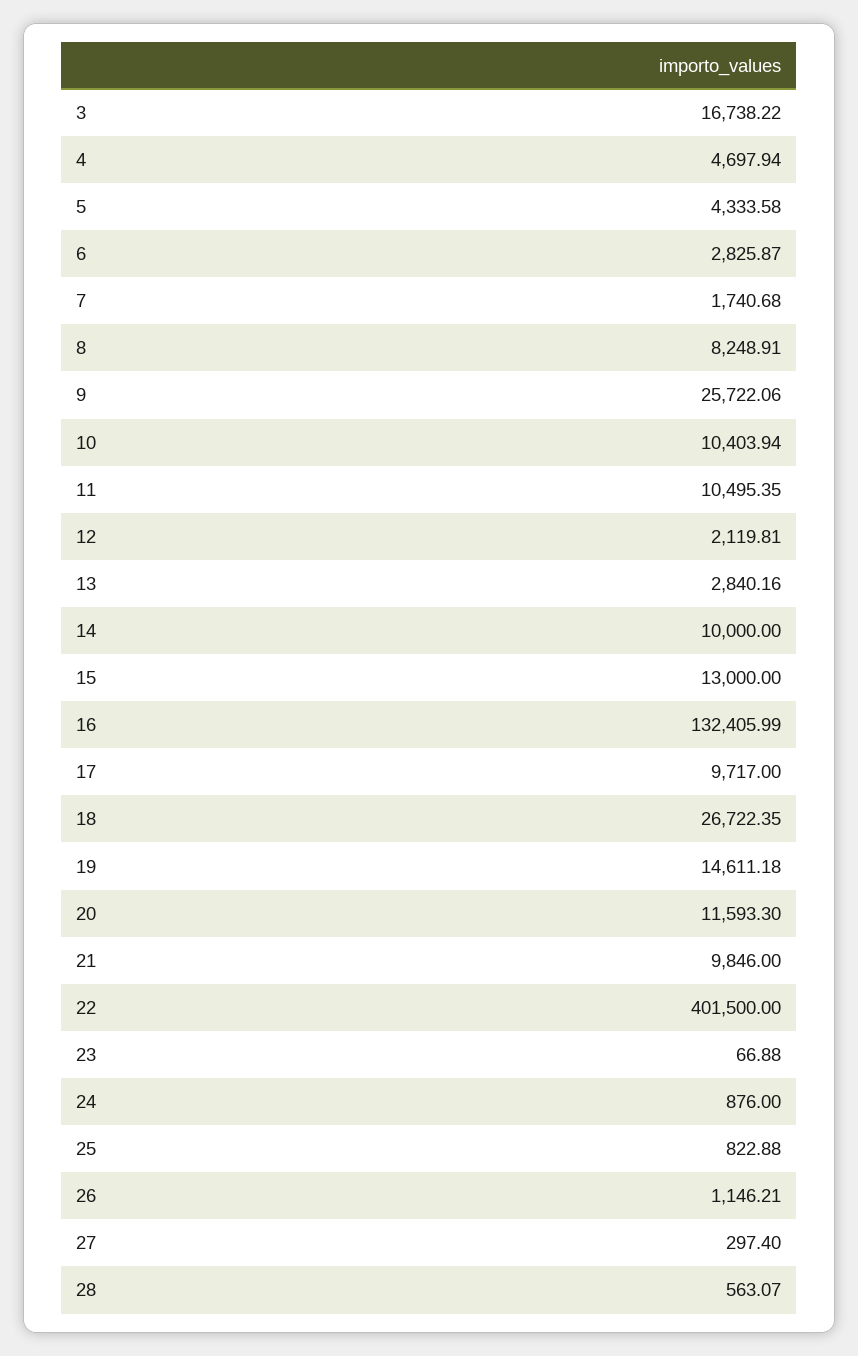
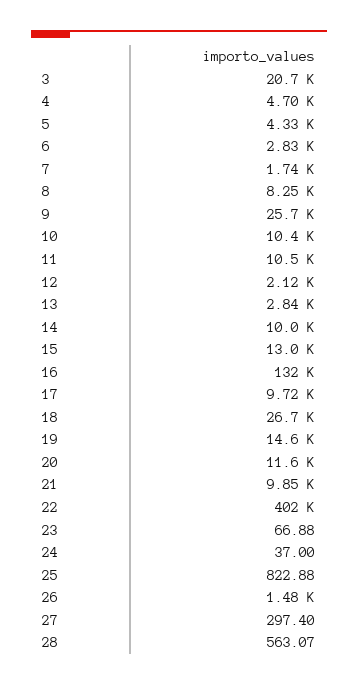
  {
-   "3": 16738.22,
+   "3": 20700,
    "4": 4697.94,
    "5": 4333.58,
    "6": 2825.87,
    "7": 1740.68,
    "8": 8248.91,
    "9": 25722.06,
    "10": 10403.94,
    "11": 10495.35,
    "12": 2119.81,
    "13": 2840.16,
    "14": 10000,
    "15": 13000,
    "16": 132405.99,
    "17": 9717,
    "18": 26722.35,
    "19": 14611.18,
    "20": 11593.3,
    "21": 9846,
    "22": 401500,
    "23": 66.88,
-   "24": 876,
+   "24": 37,
    "25": 822.88,
-   "26": 1146.21,
+   "26": 1480,
    "27": 297.4,
    "28": 563.07
  }

